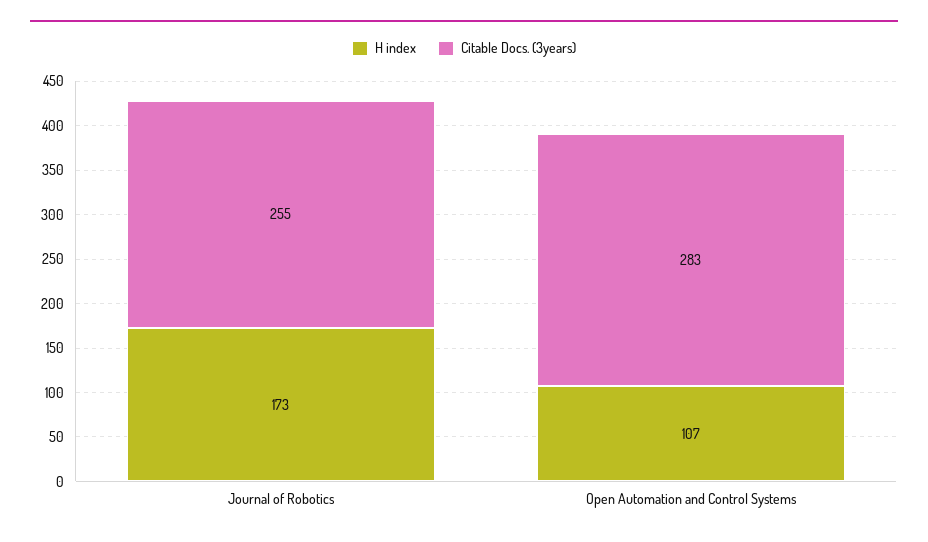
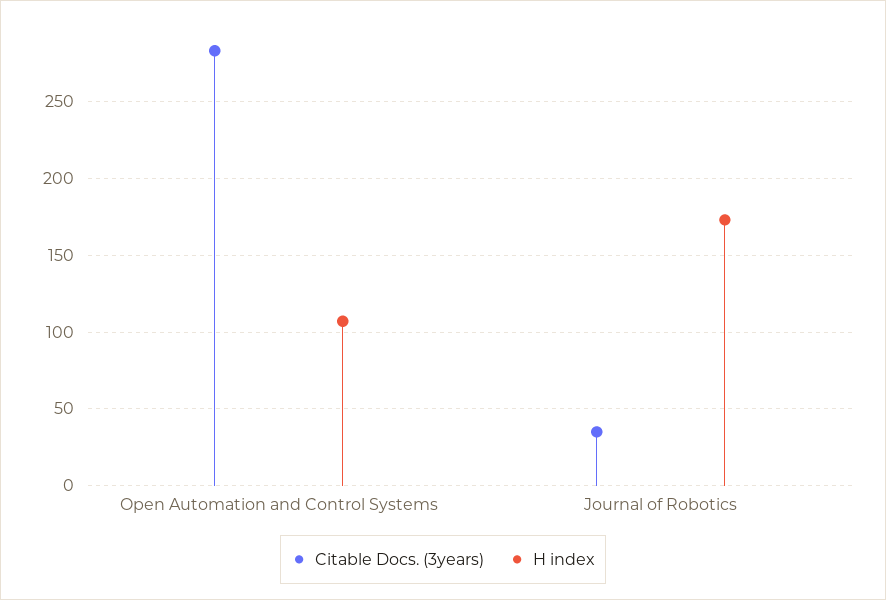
  {
    "H index": {
      "Journal of Robotics": 173,
      "Open Automation and Control Systems": 107
    },
    "Citable Docs. (3years)": {
-     "Journal of Robotics": 255,
+     "Journal of Robotics": 35,
      "Open Automation and Control Systems": 283
    }
  }

